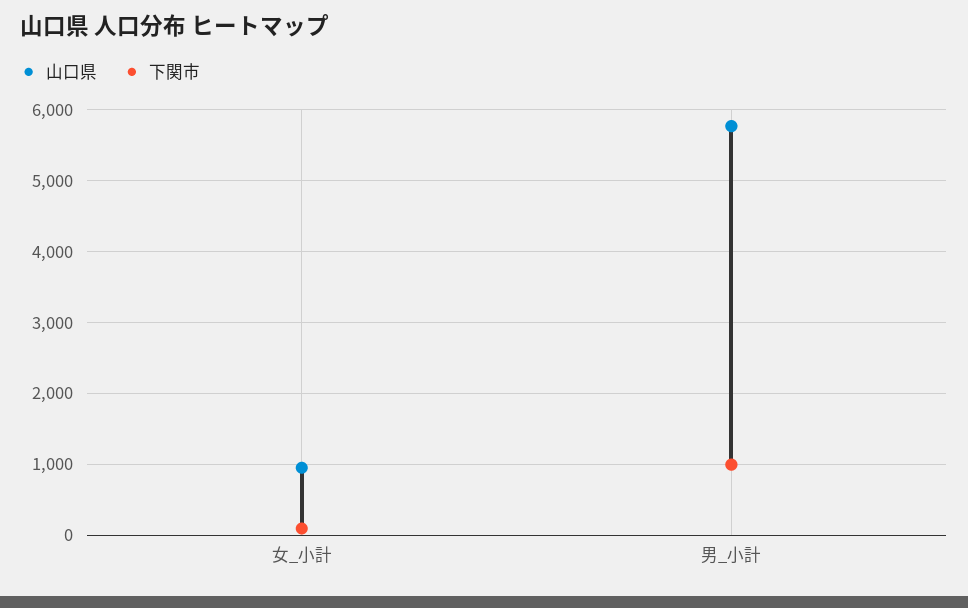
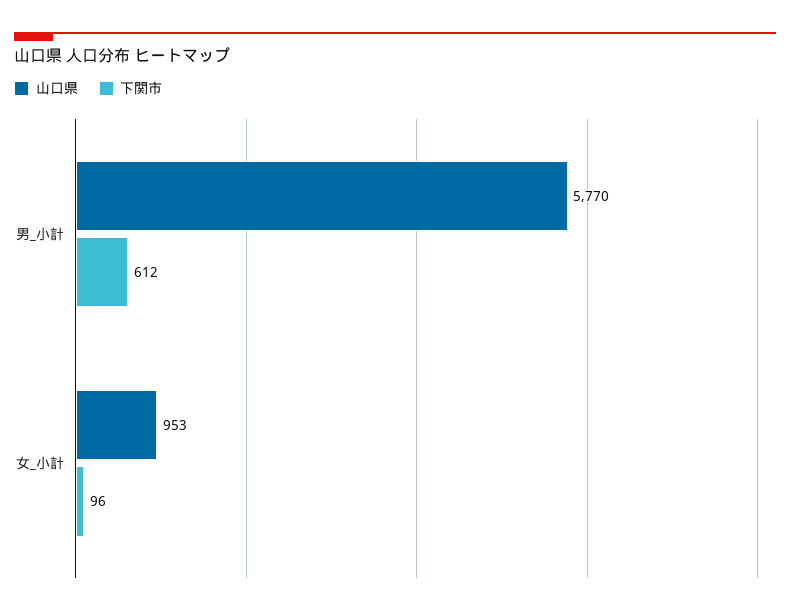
  {
    "山口県": {
      "女_小計": 953,
      "男_小計": 5770
    },
    "下関市": {
      "女_小計": 96,
-     "男_小計": 1000
+     "男_小計": 612
    }
  }

